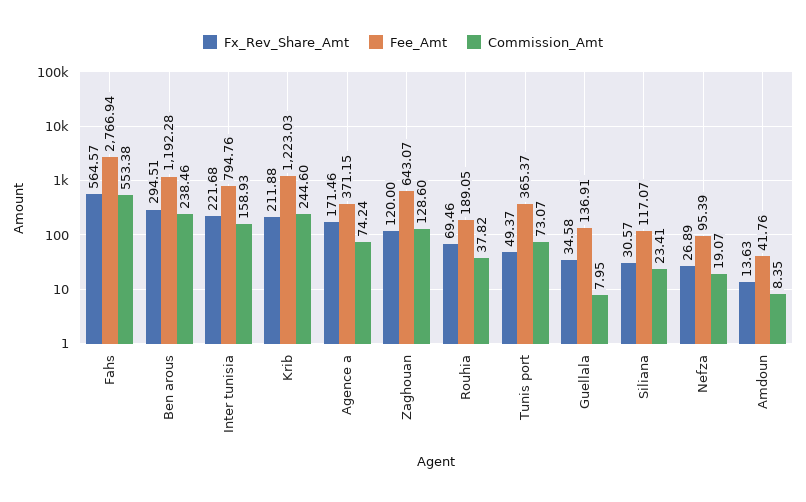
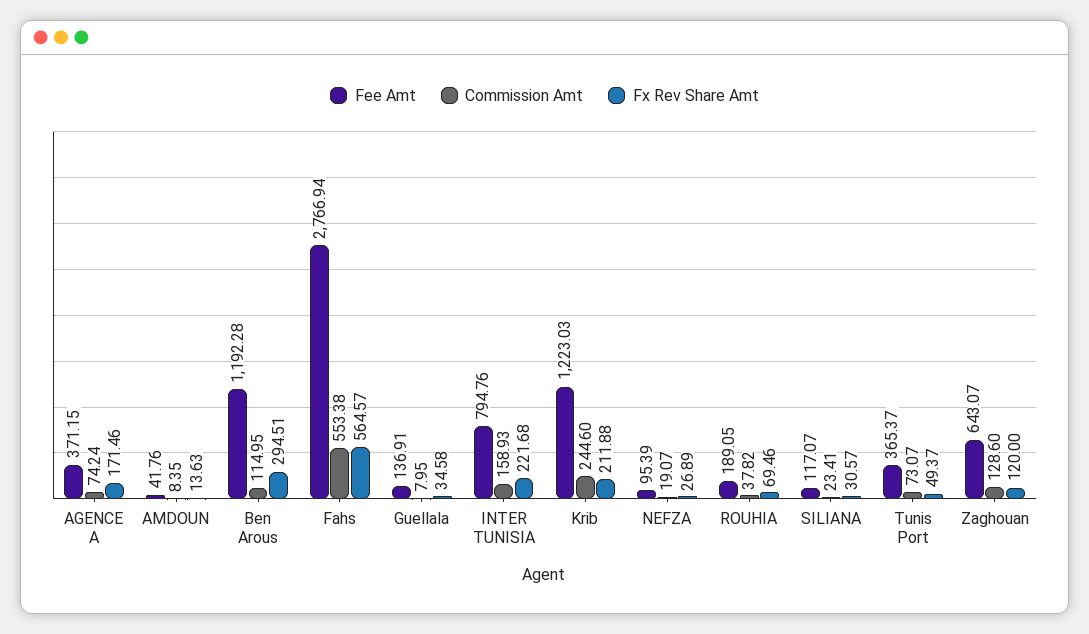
  {
    "Fx_Rev_Share_Amt": {
      "Fahs": 564.57,
      "Ben arous": 294.51,
      "Inter tunisia": 221.68,
      "Krib": 211.88,
      "Agence a": 171.46,
      "Zaghouan": 120,
      "Rouhia": 69.46,
      "Tunis port": 49.37,
      "Guellala": 34.58,
      "Siliana": 30.57,
      "Nefza": 26.89,
      "Amdoun": 13.63
    },
    "Fee_Amt": {
      "Fahs": 2766.94,
      "Ben arous": 1192.28,
      "Inter tunisia": 794.76,
      "Krib": 1223.03,
      "Agence a": 371.15,
      "Zaghouan": 643.07,
      "Rouhia": 189.05,
      "Tunis port": 365.37,
      "Guellala": 136.91,
      "Siliana": 117.07,
      "Nefza": 95.39,
      "Amdoun": 41.76
    },
    "Commission_Amt": {
      "Fahs": 553.38,
-     "Ben arous": 238.46,
+     "Ben arous": 114.95,
      "Inter tunisia": 158.93,
      "Krib": 244.6,
      "Agence a": 74.24,
      "Zaghouan": 128.6,
      "Rouhia": 37.82,
      "Tunis port": 73.07,
      "Guellala": 7.95,
      "Siliana": 23.41,
      "Nefza": 19.07,
      "Amdoun": 8.35
    }
  }

